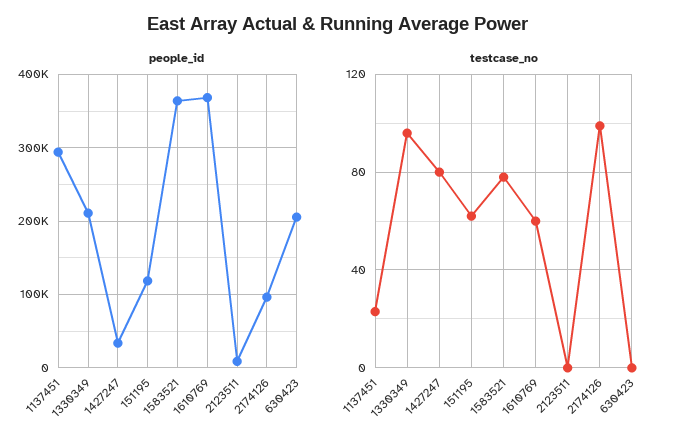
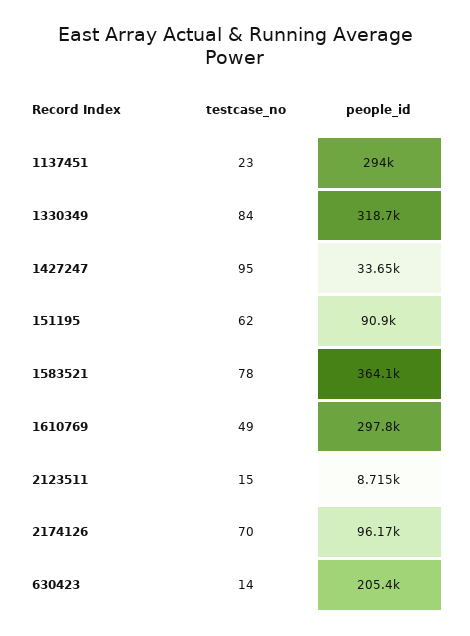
  {
    "people_id": {
      "1137451": 294000,
-     "1330349": 210000,
+     "1330349": 318700,
      "1427247": 33650,
-     "151195": 120000,
+     "151195": 90900,
      "1583521": 364100,
-     "1610769": 370000,
+     "1610769": 297800,
      "2123511": 8715,
      "2174126": 96170,
      "630423": 205400
    },
    "testcase_no": {
      "1137451": 23,
-     "1330349": 95,
+     "1330349": 84,
-     "1427247": 80,
+     "1427247": 95,
      "151195": 62,
      "1583521": 78,
-     "1610769": 60,
+     "1610769": 49,
-     "2123511": 0,
+     "2123511": 15,
-     "2174126": 100,
+     "2174126": 70,
-     "630423": 0
+     "630423": 14
    }
  }

